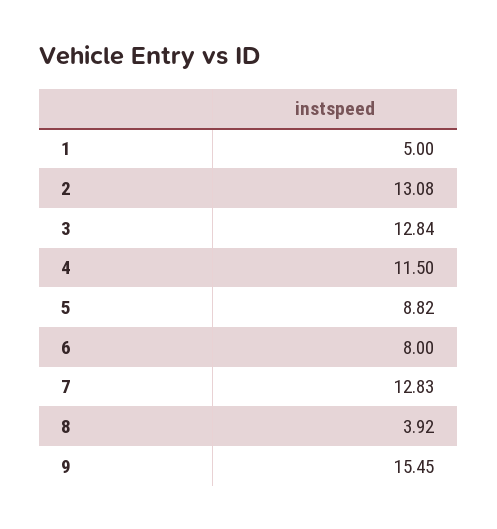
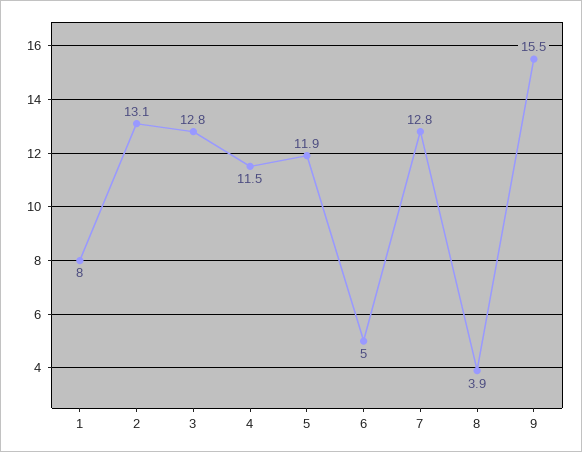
  {
-   "1": 5,
+   "1": 8,
    "2": 13.08,
    "3": 12.84,
    "4": 11.5,
-   "5": 8.82,
+   "5": 11.9,
-   "6": 8,
+   "6": 5,
    "7": 12.83,
    "8": 3.92,
    "9": 15.45
  }

